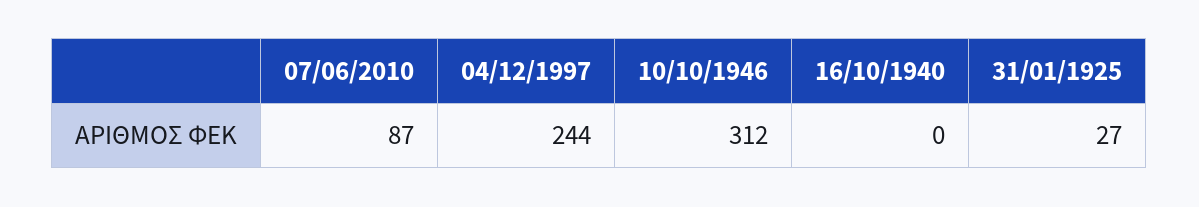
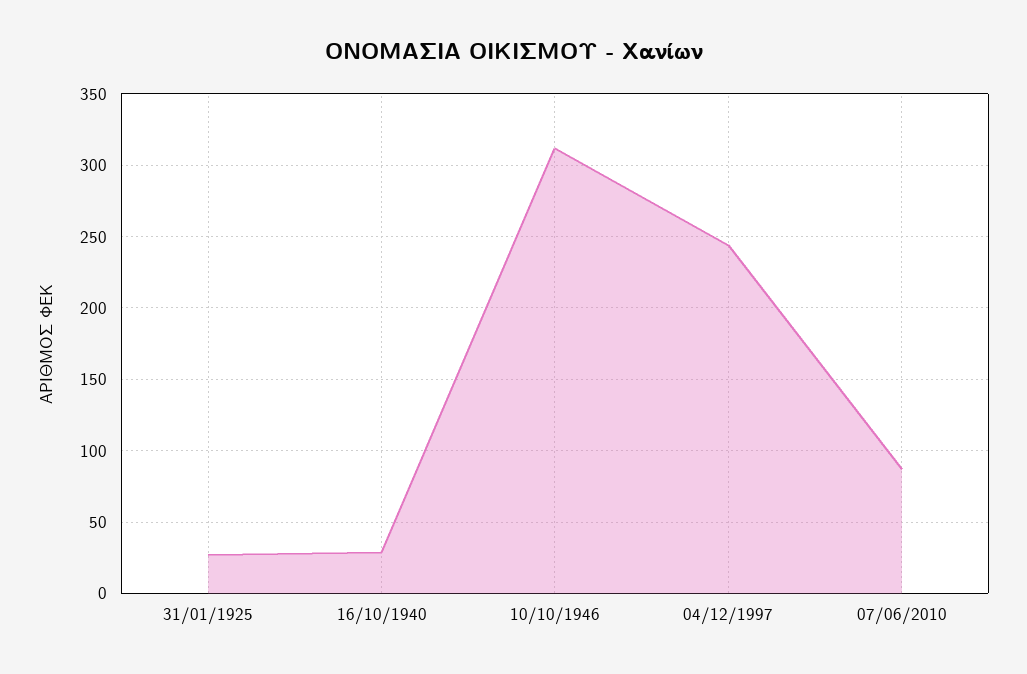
  {
    "07/06/2010": 87,
    "04/12/1997": 244,
    "10/10/1946": 312,
-   "16/10/1940": 0,
+   "16/10/1940": 30,
    "31/01/1925": 27
  }

